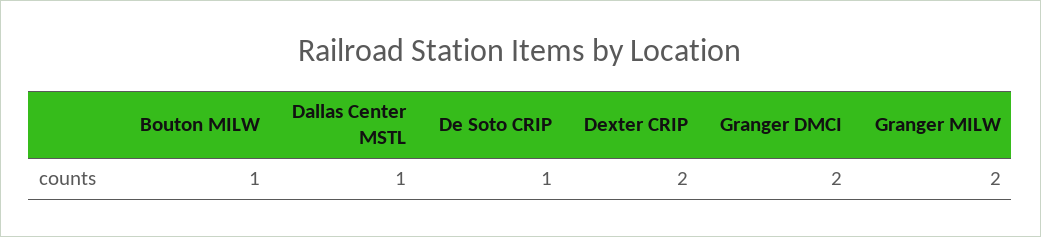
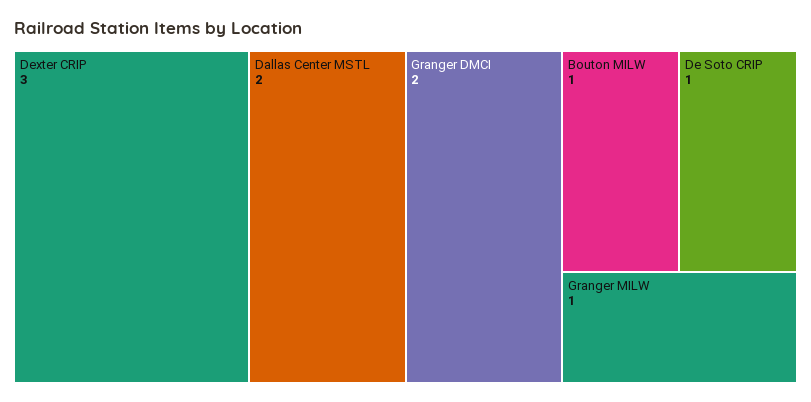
  {
    "Bouton MILW": 1,
-   "Dallas Center MSTL": 1,
+   "Dallas Center MSTL": 2,
    "De Soto CRIP": 1,
-   "Dexter CRIP": 2,
+   "Dexter CRIP": 3,
    "Granger DMCI": 2,
-   "Granger MILW": 2
+   "Granger MILW": 1
  }

